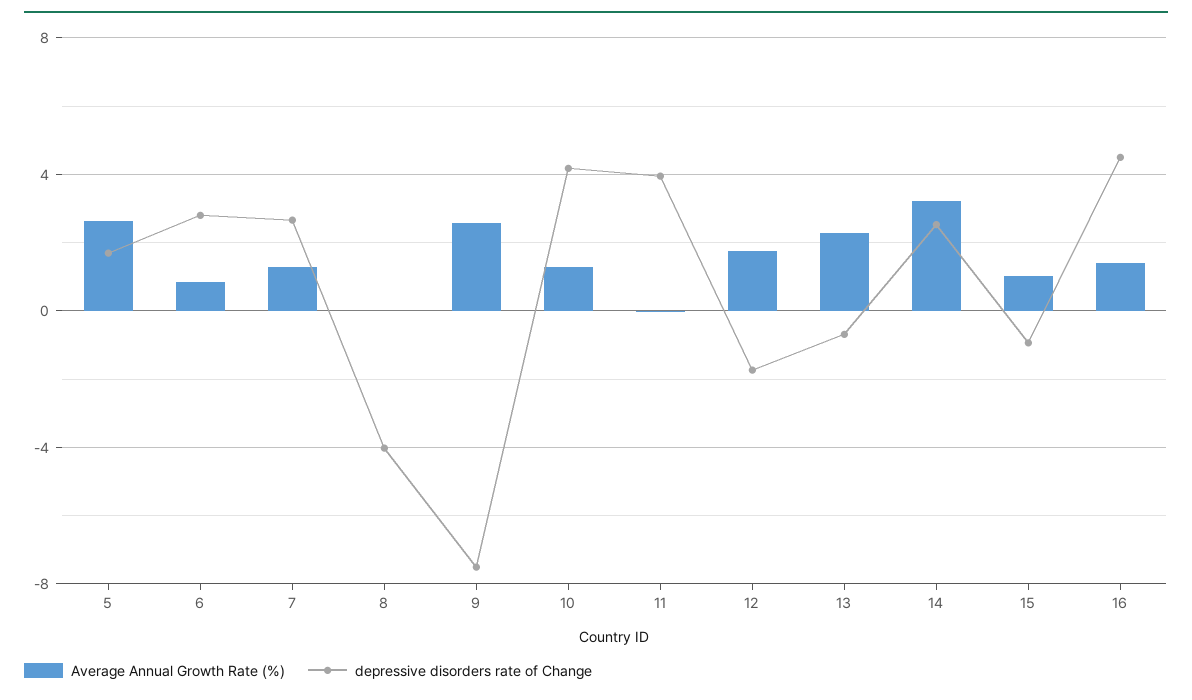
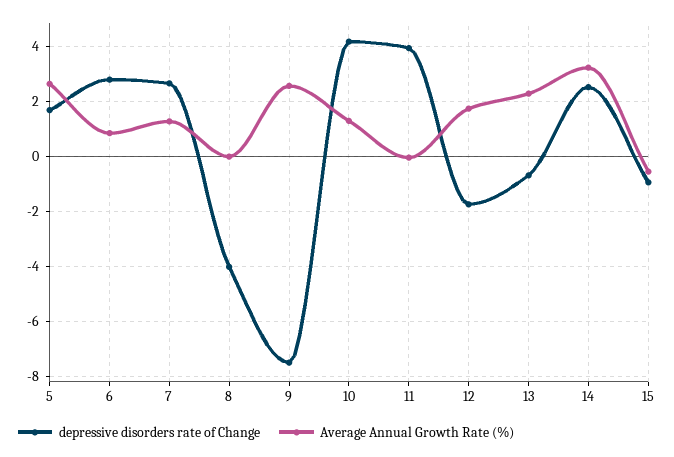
  {
    "Average Annual Growth Rate (%)": {
      "5": 2.75,
      "6": 0.75,
      "7": 1.25,
      "8": 0,
      "9": 2.5,
      "10": 1.25,
      "11": 0,
      "12": 1.75,
      "13": 2.25,
      "14": 3.25,
-     "15": 1,
+     "15": -0.5
-     "16": 1.5
    },
    "depressive disorders rate of Change": {
      "5": 1.75,
      "6": 2.75,
      "7": 2.75,
      "8": -4,
      "9": -7.5,
      "10": 4.25,
      "11": 4,
      "12": -1.75,
      "13": -0.75,
      "14": 2.5,
-     "15": -1,
+     "15": -1
-     "16": 4.5
    }
  }

